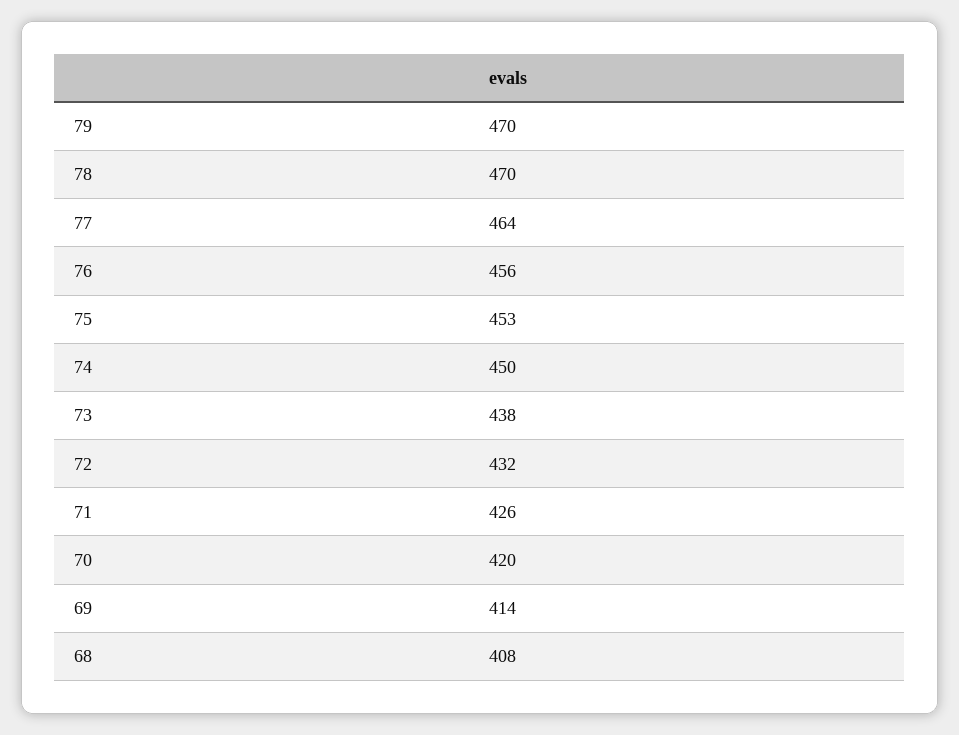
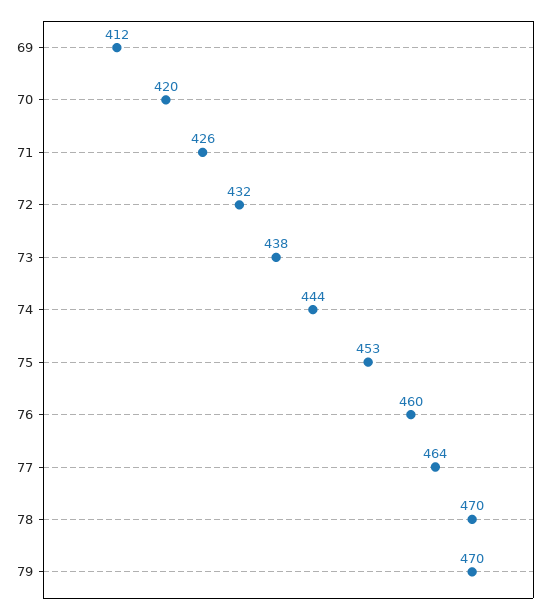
  {
    "79": 470,
    "78": 470,
    "77": 464,
-   "76": 456,
+   "76": 460,
    "75": 453,
-   "74": 450,
+   "74": 444,
    "73": 438,
    "72": 432,
    "71": 426,
    "70": 420,
-   "69": 414,
+   "69": 412
-   "68": 408
  }

